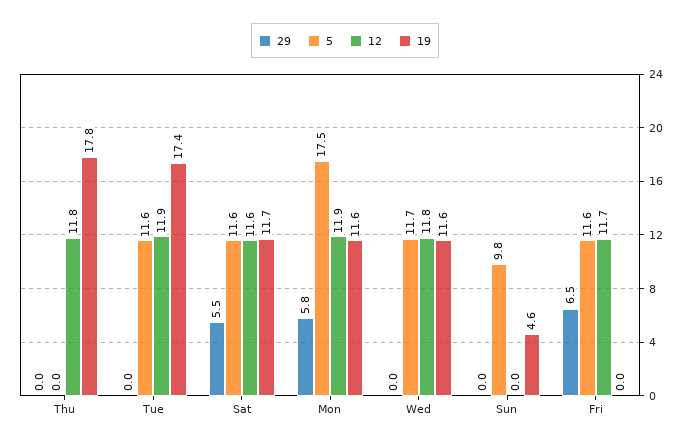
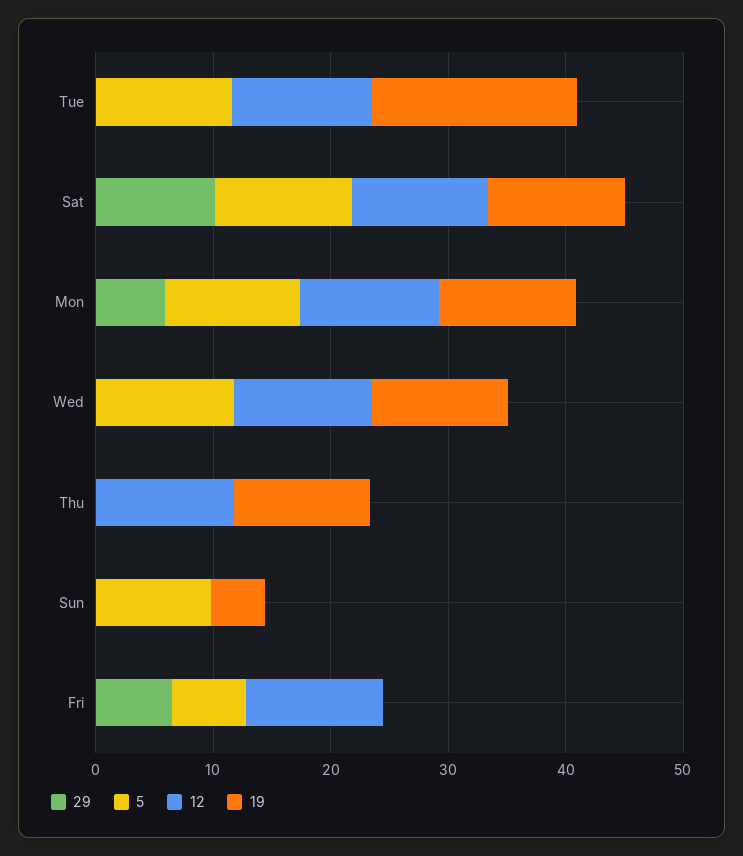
  {
    "29": {
      "Thu": 0,
      "Tue": 0,
-     "Sat": 5.5,
+     "Sat": 10,
      "Mon": 5.8,
      "Wed": 0,
      "Sun": 0,
      "Fri": 6.5
    },
    "5": {
      "Thu": 0,
      "Tue": 11.6,
      "Sat": 11.6,
-     "Mon": 17.5,
+     "Mon": 12,
      "Wed": 11.7,
      "Sun": 9.8,
-     "Fri": 11.6
+     "Fri": 6
    },
    "12": {
      "Thu": 11.8,
      "Tue": 11.9,
      "Sat": 11.6,
      "Mon": 11.9,
      "Wed": 11.8,
      "Sun": 0,
      "Fri": 11.7
    },
    "19": {
-     "Thu": 17.8,
+     "Thu": 12,
      "Tue": 17.4,
      "Sat": 11.7,
      "Mon": 11.6,
      "Wed": 11.6,
      "Sun": 4.6,
      "Fri": 0
    }
  }

